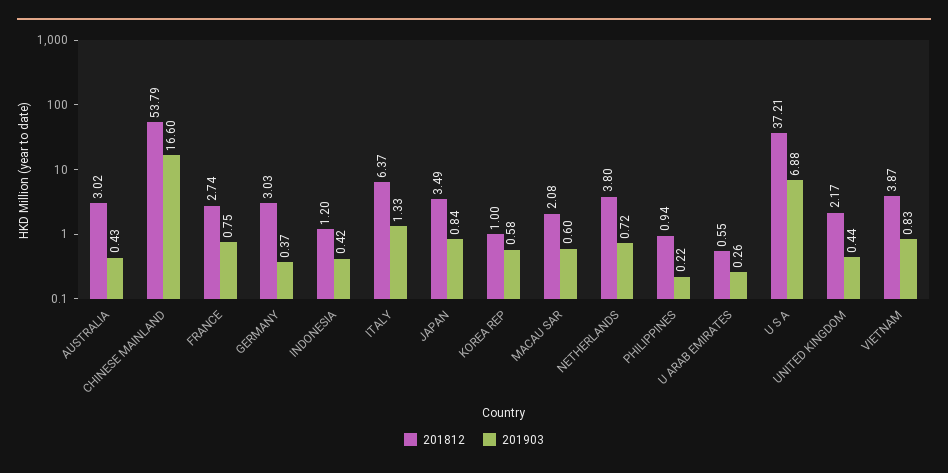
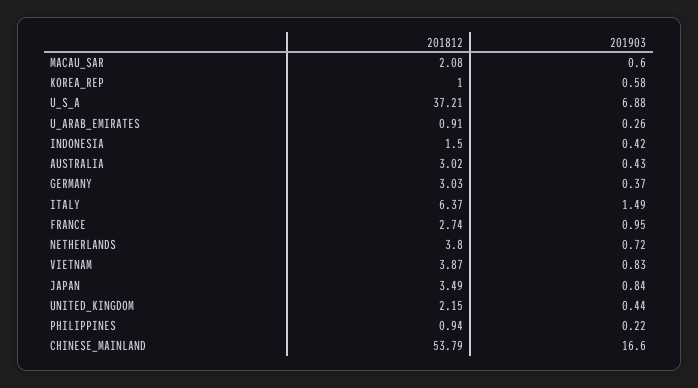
  {
    "201812": {
      "AUSTRALIA": 3.02,
      "CHINESE MAINLAND": 53.79,
      "FRANCE": 2.74,
      "GERMANY": 3.03,
-     "INDONESIA": 1.2,
+     "INDONESIA": 1.5,
      "ITALY": 6.37,
      "JAPAN": 3.49,
      "KOREA REP": 1,
      "MACAU SAR": 2.08,
      "NETHERLANDS": 3.8,
      "PHILIPPINES": 0.94,
-     "U ARAB EMIRATES": 0.55,
+     "U ARAB EMIRATES": 0.91,
      "U S A": 37.21,
-     "UNITED KINGDOM": 2.17,
+     "UNITED KINGDOM": 2.15,
      "VIETNAM": 3.87
    },
    "201903": {
      "AUSTRALIA": 0.43,
      "CHINESE MAINLAND": 16.6,
-     "FRANCE": 0.75,
+     "FRANCE": 0.95,
      "GERMANY": 0.37,
      "INDONESIA": 0.42,
-     "ITALY": 1.33,
+     "ITALY": 1.49,
      "JAPAN": 0.84,
      "KOREA REP": 0.58,
      "MACAU SAR": 0.6,
      "NETHERLANDS": 0.72,
      "PHILIPPINES": 0.22,
      "U ARAB EMIRATES": 0.26,
      "U S A": 6.88,
      "UNITED KINGDOM": 0.44,
      "VIETNAM": 0.83
    }
  }

